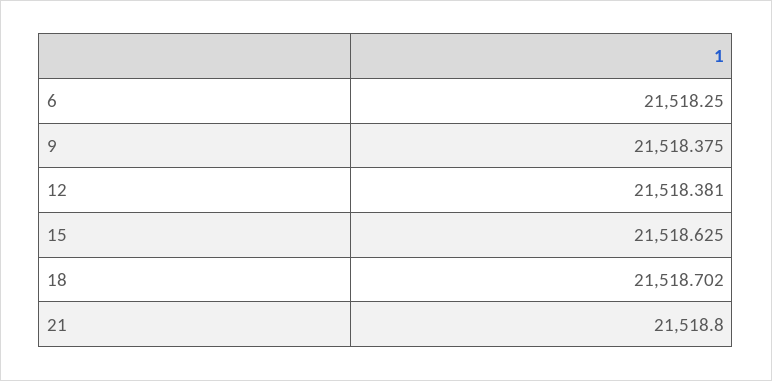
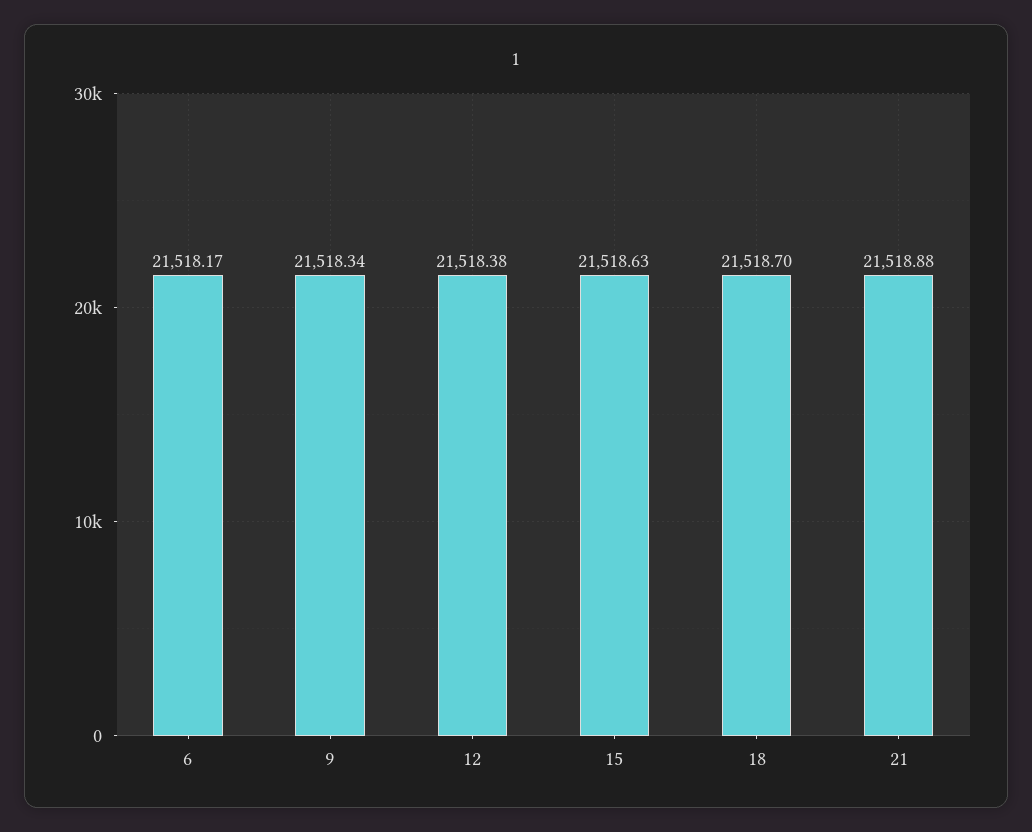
  {
-   "6": 21518.25,
+   "6": 21518.17,
-   "9": 21518.375,
+   "9": 21518.34,
    "12": 21518.381,
    "15": 21518.625,
    "18": 21518.702,
-   "21": 21518.8
+   "21": 21518.88
  }

